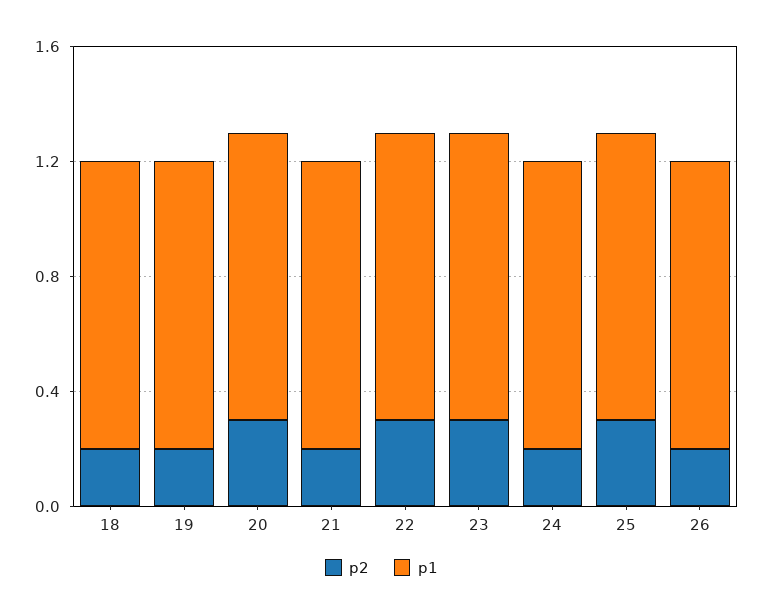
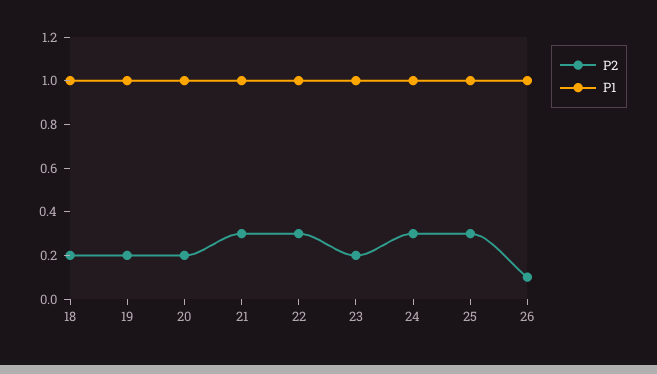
  {
    "p2": {
      "18": 0.2,
      "19": 0.2,
-     "20": 0.3,
+     "20": 0.2,
-     "21": 0.2,
+     "21": 0.3,
      "22": 0.3,
-     "23": 0.3,
+     "23": 0.2,
-     "24": 0.2,
+     "24": 0.3,
      "25": 0.3,
-     "26": 0.2
+     "26": 0.1
    },
    "p1": {
      "18": 1,
      "19": 1,
      "20": 1,
      "21": 1,
      "22": 1,
      "23": 1,
      "24": 1,
      "25": 1,
      "26": 1
    }
  }

